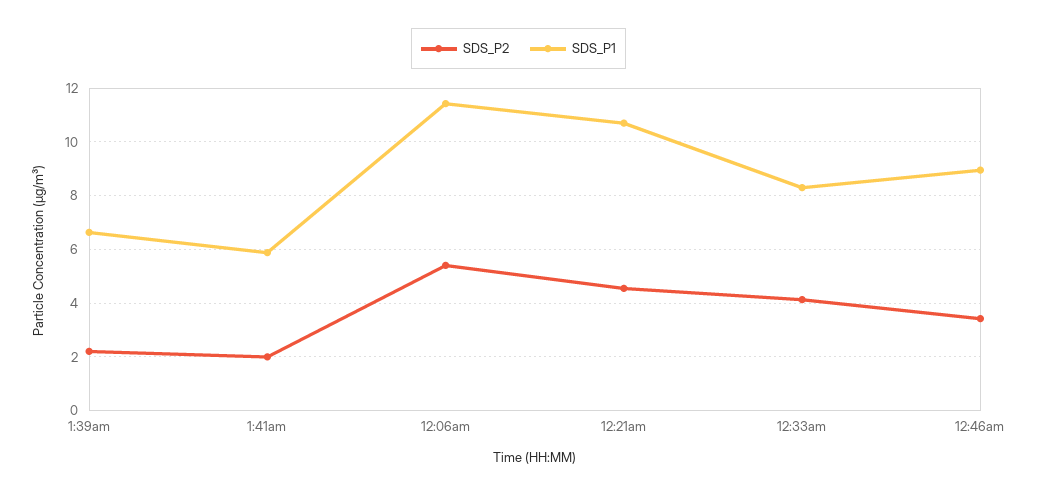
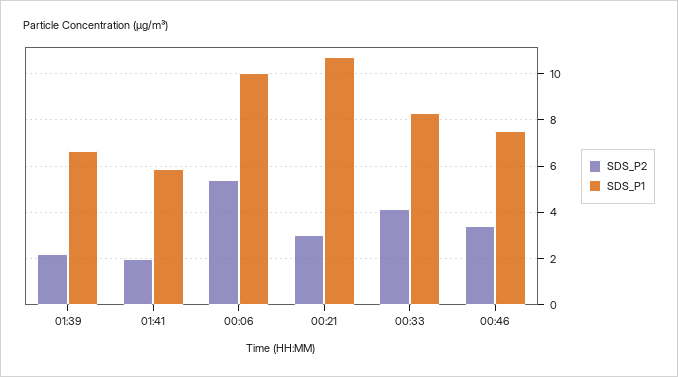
  {
    "SDS_P2": {
      "1:39am": 2.25,
      "1:41am": 2,
      "12:06am": 5.5,
-     "12:21am": 4.5,
+     "12:21am": 3,
      "12:33am": 4.25,
      "12:46am": 3.5
    },
    "SDS_P1": {
      "1:39am": 6.75,
      "1:41am": 6,
-     "12:06am": 11.5,
+     "12:06am": 10,
      "12:21am": 10.75,
      "12:33am": 8.25,
-     "12:46am": 9
+     "12:46am": 7.5
    }
  }

